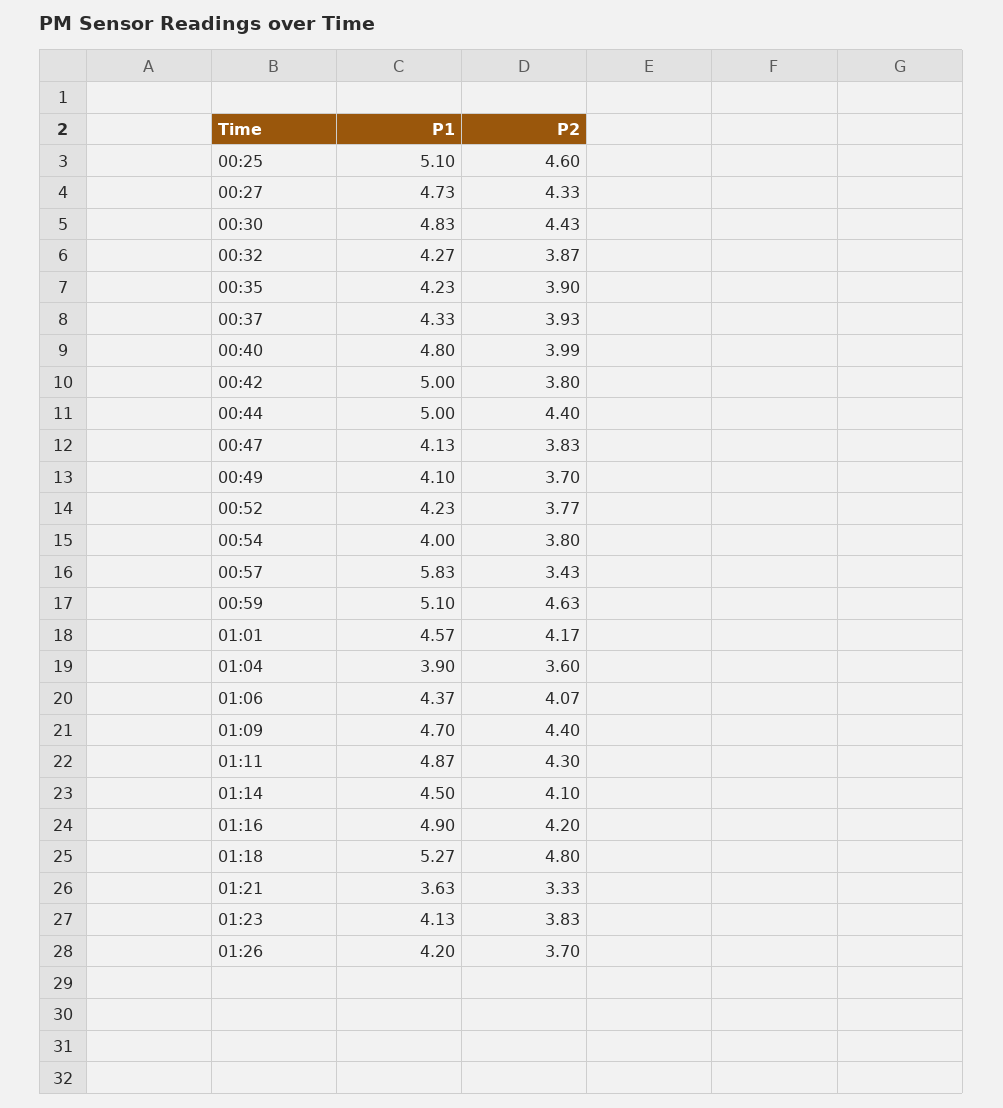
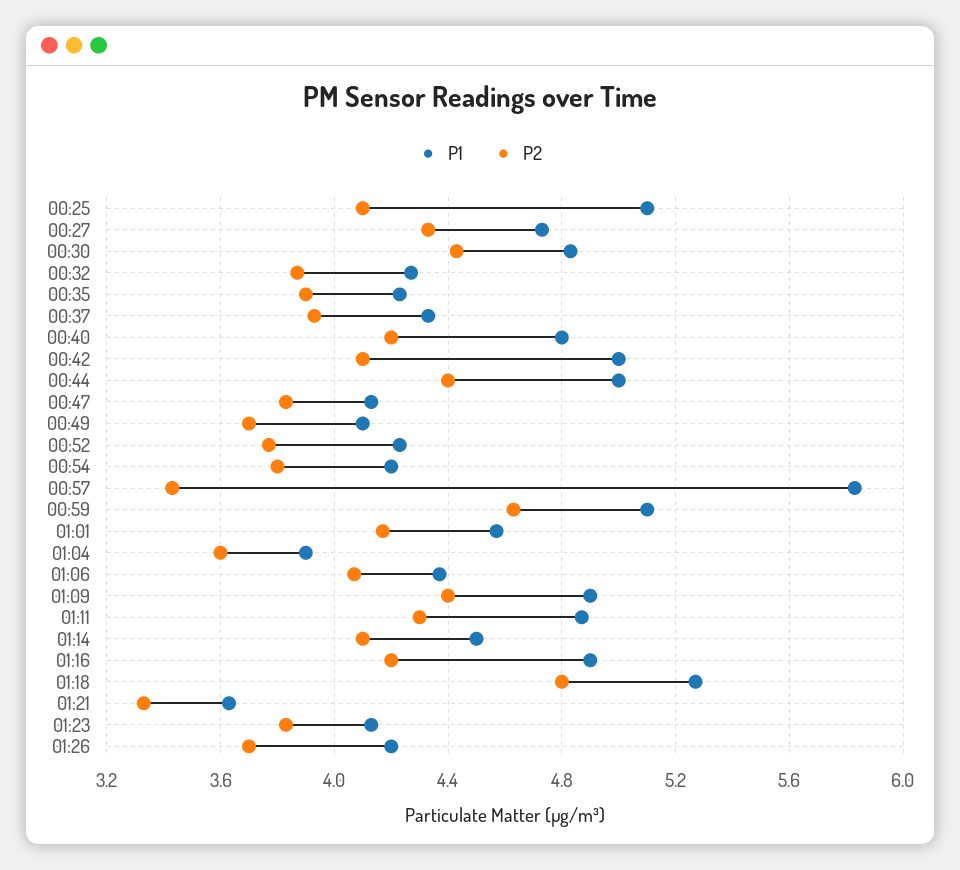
  {
    "P1": {
      "00:25": 5.1,
      "00:27": 4.73,
      "00:30": 4.83,
      "00:32": 4.27,
      "00:35": 4.23,
      "00:37": 4.33,
      "00:40": 4.8,
      "00:42": 5,
      "00:44": 5,
      "00:47": 4.13,
      "00:49": 4.1,
      "00:52": 4.23,
-     "00:54": 4,
+     "00:54": 4.2,
      "00:57": 5.83,
      "00:59": 5.1,
      "01:01": 4.57,
      "01:04": 3.9,
      "01:06": 4.37,
-     "01:09": 4.7,
+     "01:09": 4.9,
      "01:11": 4.87,
      "01:14": 4.5,
      "01:16": 4.9,
      "01:18": 5.27,
      "01:21": 3.63,
      "01:23": 4.13,
      "01:26": 4.2
    },
    "P2": {
-     "00:25": 4.6,
+     "00:25": 4.1,
      "00:27": 4.33,
      "00:30": 4.43,
      "00:32": 3.87,
      "00:35": 3.9,
      "00:37": 3.93,
-     "00:40": 3.99,
+     "00:40": 4.2,
-     "00:42": 3.8,
+     "00:42": 4.1,
      "00:44": 4.4,
      "00:47": 3.83,
      "00:49": 3.7,
      "00:52": 3.77,
      "00:54": 3.8,
      "00:57": 3.43,
      "00:59": 4.63,
      "01:01": 4.17,
      "01:04": 3.6,
      "01:06": 4.07,
      "01:09": 4.4,
      "01:11": 4.3,
      "01:14": 4.1,
      "01:16": 4.2,
      "01:18": 4.8,
      "01:21": 3.33,
      "01:23": 3.83,
      "01:26": 3.7
    }
  }

